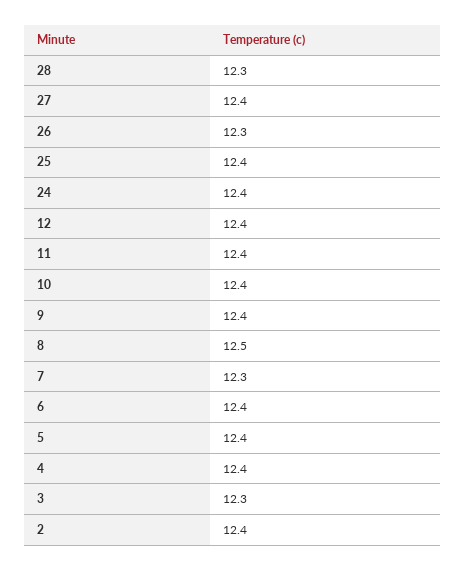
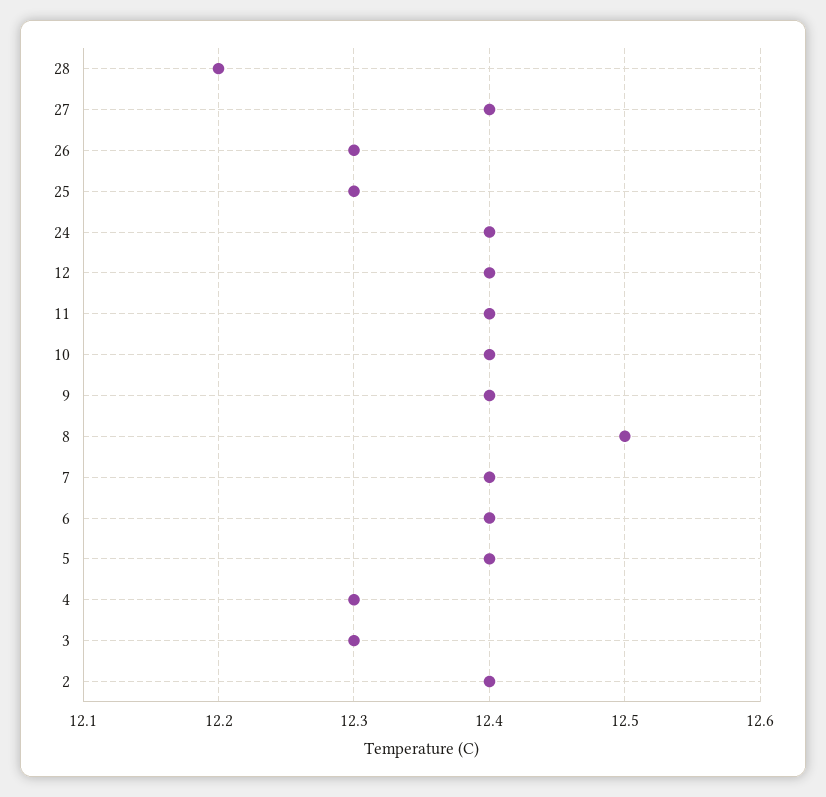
  {
-   "28": 12.3,
+   "28": 12.2,
    "27": 12.4,
    "26": 12.3,
-   "25": 12.4,
+   "25": 12.3,
    "24": 12.4,
    "12": 12.4,
    "11": 12.4,
    "10": 12.4,
    "9": 12.4,
    "8": 12.5,
-   "7": 12.3,
+   "7": 12.4,
    "6": 12.4,
    "5": 12.4,
-   "4": 12.4,
+   "4": 12.3,
    "3": 12.3,
    "2": 12.4
  }

